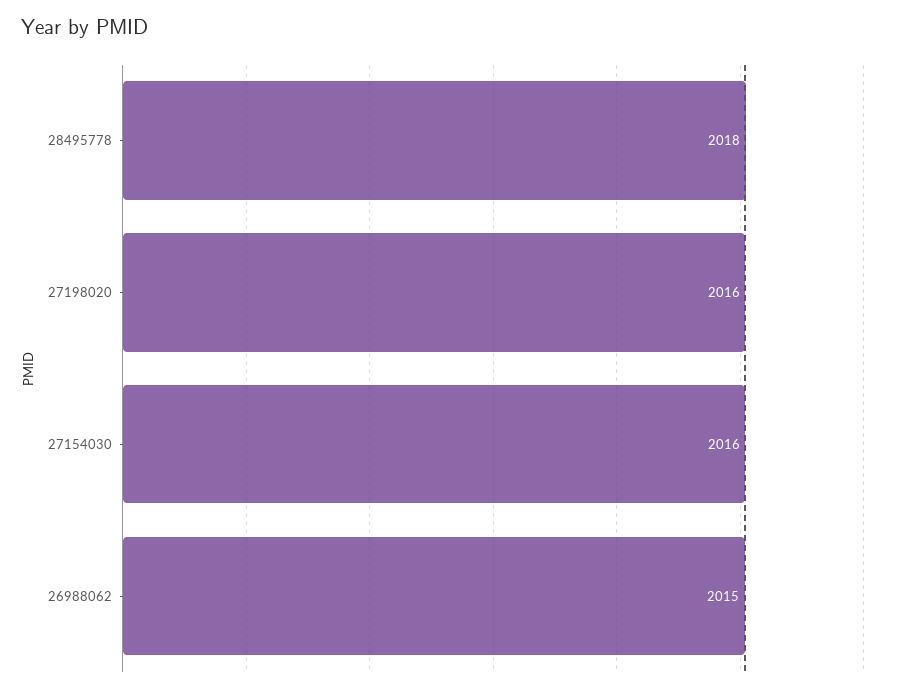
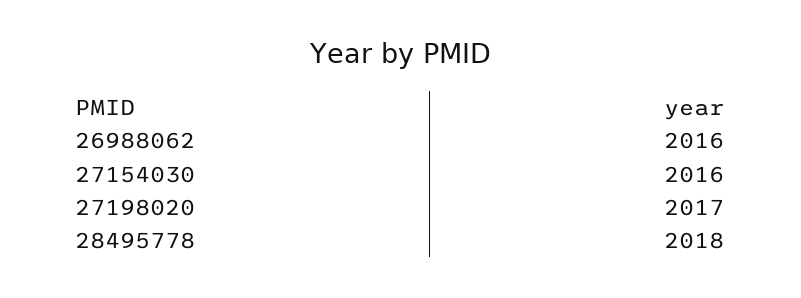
  {
    "28495778": 2018,
-   "27198020": 2016,
+   "27198020": 2017,
    "27154030": 2016,
-   "26988062": 2015
+   "26988062": 2016
  }

